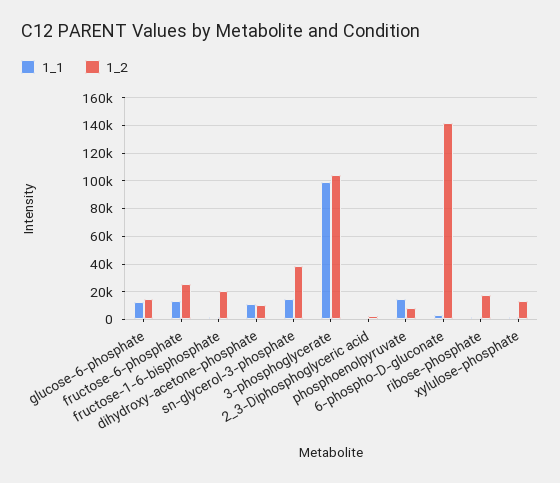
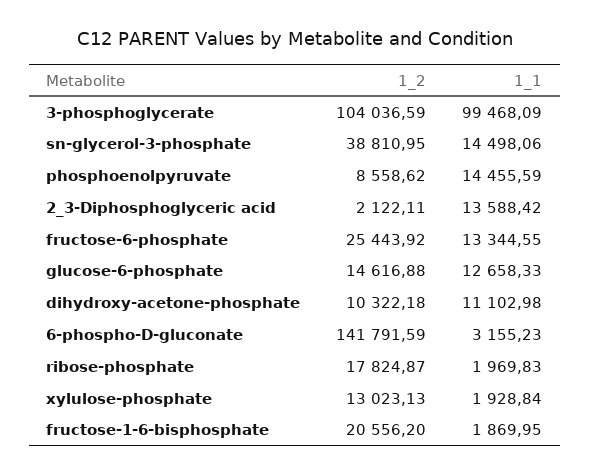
  {
    "1_1": {
      "glucose-6-phosphate": 12658.33,
      "fructose-6-phosphate": 13344.55,
      "fructose-1-6-bisphosphate": 1869.95,
      "dihydroxy-acetone-phosphate": 11102.98,
      "sn-glycerol-3-phosphate": 14498.06,
      "3-phosphoglycerate": 99468.09,
-     "2_3-Diphosphoglyceric acid": 0,
+     "2_3-Diphosphoglyceric acid": 13588.42,
      "phosphoenolpyruvate": 14455.59,
      "6-phospho-D-gluconate": 3155.23,
      "ribose-phosphate": 1969.83,
      "xylulose-phosphate": 1928.84
    },
    "1_2": {
      "glucose-6-phosphate": 14616.88,
      "fructose-6-phosphate": 25443.92,
      "fructose-1-6-bisphosphate": 20556.2,
      "dihydroxy-acetone-phosphate": 10322.18,
      "sn-glycerol-3-phosphate": 38810.95,
      "3-phosphoglycerate": 104036.59,
      "2_3-Diphosphoglyceric acid": 2122.11,
      "phosphoenolpyruvate": 8558.62,
      "6-phospho-D-gluconate": 141791.59,
      "ribose-phosphate": 17824.87,
      "xylulose-phosphate": 13023.13
    }
  }

